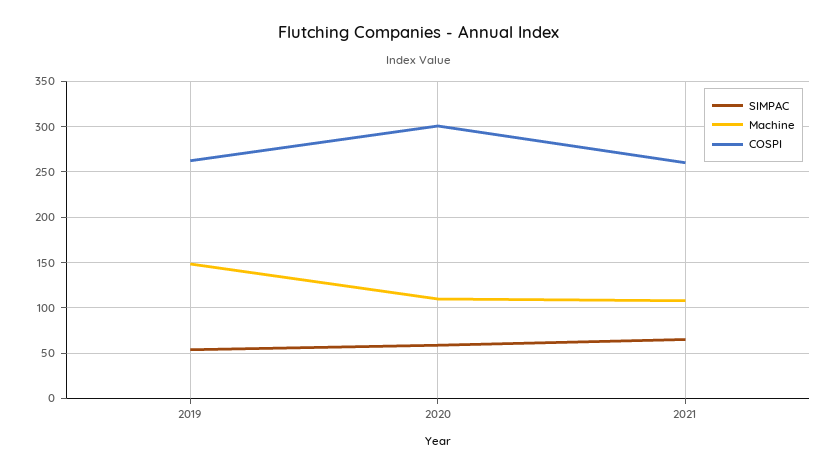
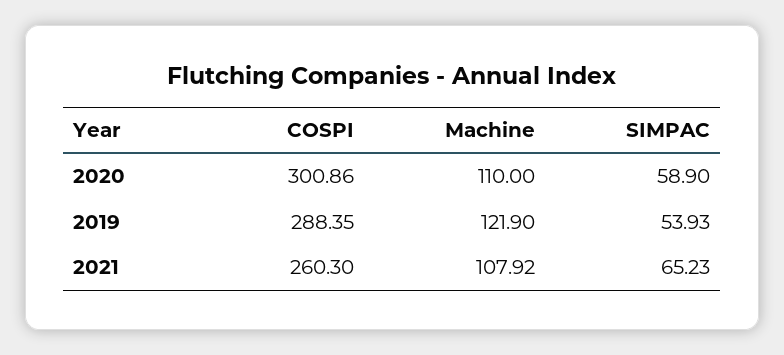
  {
    "SIMPAC": {
      "2019": 53.93,
      "2020": 58.9,
      "2021": 65.23
    },
    "Machine": {
-     "2019": 150,
+     "2019": 121.9,
      "2020": 110,
      "2021": 107.92
    },
    "COSPI": {
-     "2019": 260,
+     "2019": 288.35,
      "2020": 300.86,
      "2021": 260.3
    }
  }

